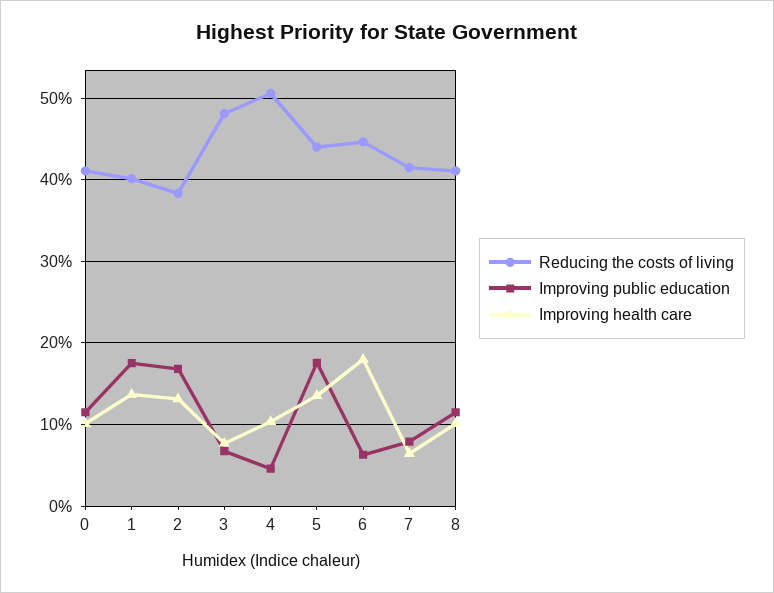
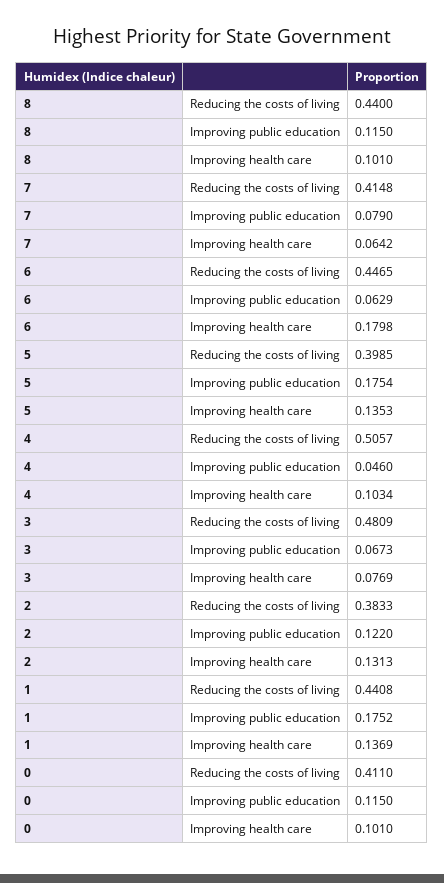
  {
    "Reducing the costs of living": {
      "0": 0.411,
-     "1": 0.4,
+     "1": 0.4408,
      "2": 0.3833,
      "3": 0.4809,
      "4": 0.5057,
-     "5": 0.44,
+     "5": 0.3985,
      "6": 0.4465,
      "7": 0.4148,
-     "8": 0.41
+     "8": 0.44
    },
    "Improving public education": {
      "0": 0.115,
      "1": 0.1752,
-     "2": 0.17,
+     "2": 0.122,
      "3": 0.0673,
      "4": 0.046,
      "5": 0.1754,
      "6": 0.0629,
      "7": 0.079,
      "8": 0.115
    },
    "Improving health care": {
      "0": 0.101,
      "1": 0.1369,
      "2": 0.1313,
      "3": 0.0769,
      "4": 0.1034,
      "5": 0.1353,
      "6": 0.1798,
      "7": 0.0642,
      "8": 0.101
    }
  }

